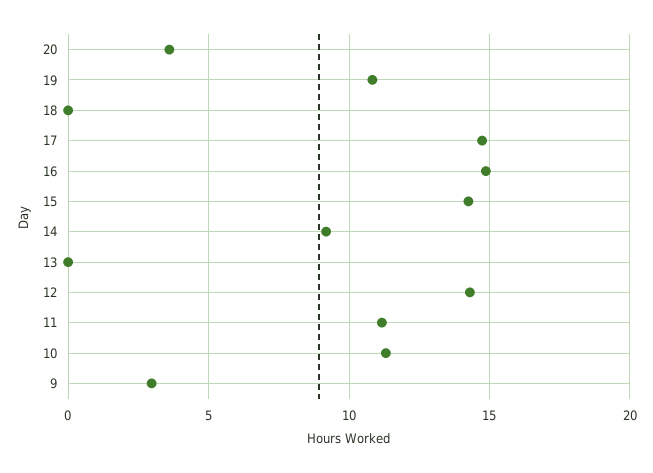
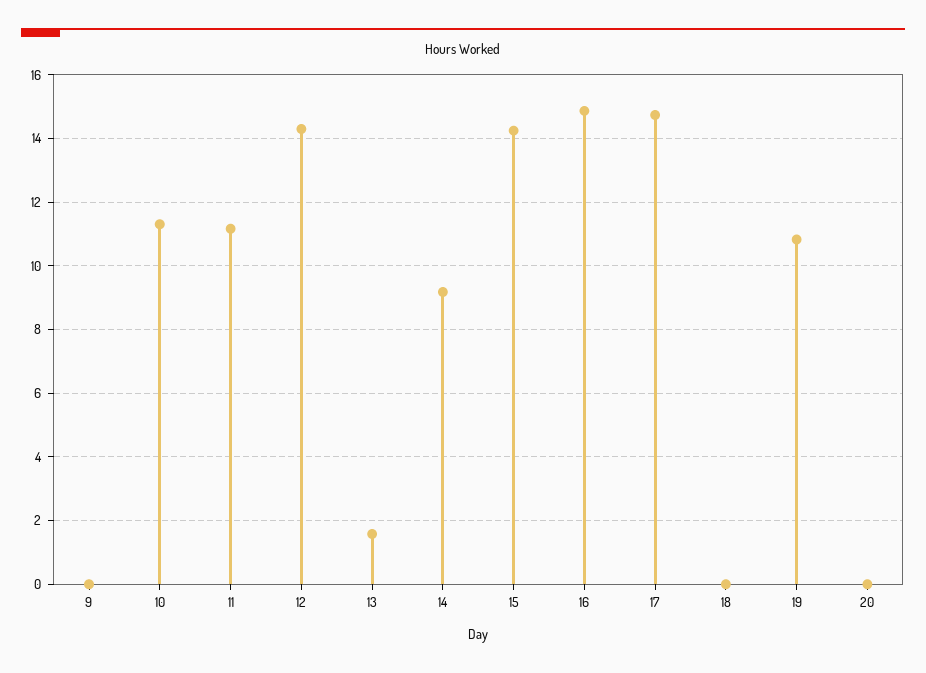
  {
-   "20": 3.5,
+   "20": 0,
    "19": 10.8,
    "18": 0,
    "17": 14.8,
    "16": 14.8,
    "15": 14.2,
    "14": 9.2,
-   "13": 0,
+   "13": 1.6,
    "12": 14.4,
    "11": 11.2,
    "10": 11.4,
-   "9": 3
+   "9": 0
  }

